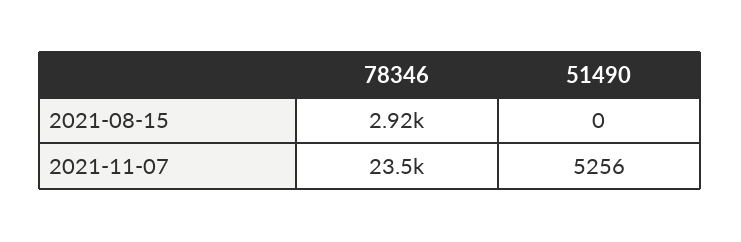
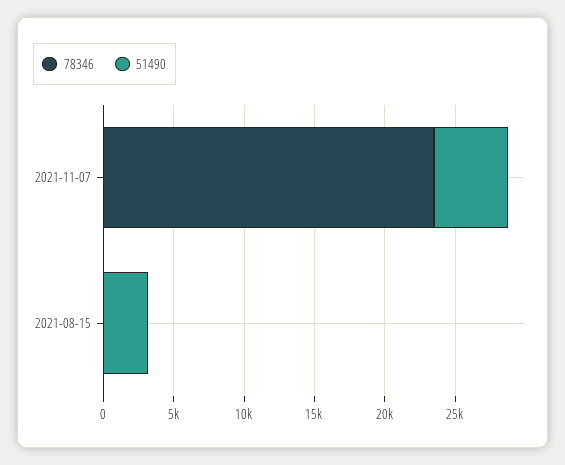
  {
    "78346": {
-     "2021-08-15": 2920,
+     "2021-08-15": 0,
      "2021-11-07": 23500
    },
    "51490": {
-     "2021-08-15": 0,
+     "2021-08-15": 3000,
      "2021-11-07": 5256
    }
  }

